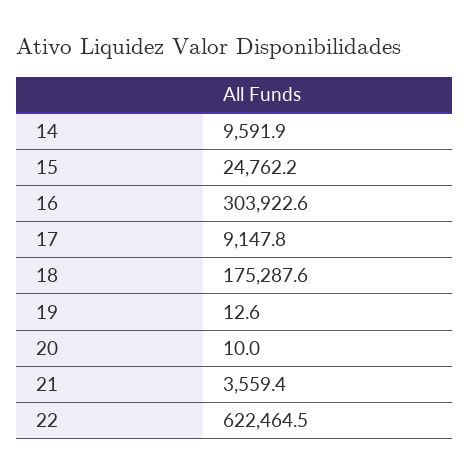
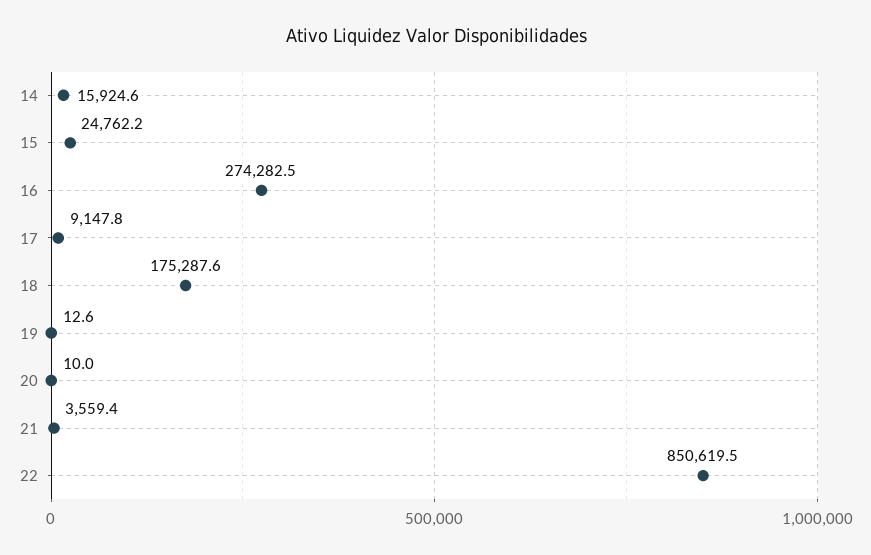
  {
-   "14": 9591.9,
+   "14": 15924.6,
    "15": 24762.2,
-   "16": 303922.6,
+   "16": 274282.5,
    "17": 9147.8,
    "18": 175287.6,
    "19": 12.6,
    "20": 10,
    "21": 3559.4,
-   "22": 622464.5
+   "22": 850619.5
  }

